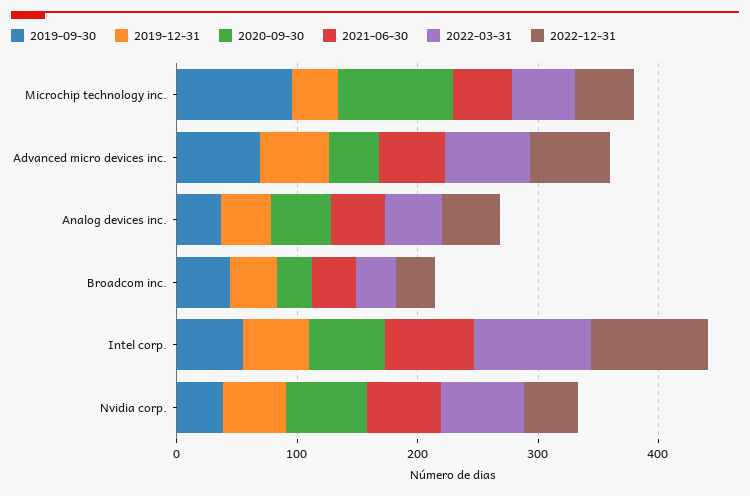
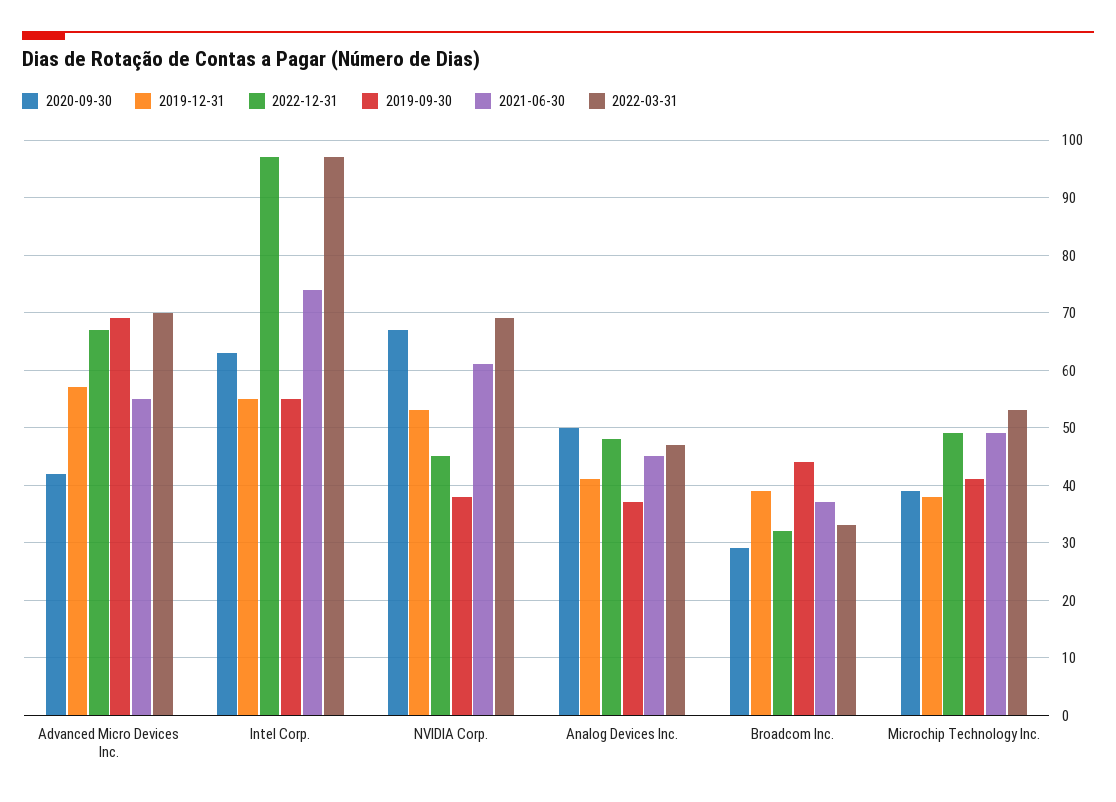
  {
    "2019-09-30": {
-     "Microchip technology inc.": 100,
+     "Microchip technology inc.": 40,
      "Advanced micro devices inc.": 70,
      "Analog devices inc.": 35,
      "Broadcom inc.": 45,
      "Intel corp.": 55,
      "Nvidia corp.": 40
    },
    "2019-12-31": {
      "Microchip technology inc.": 40,
      "Advanced micro devices inc.": 55,
      "Analog devices inc.": 40,
      "Broadcom inc.": 40,
      "Intel corp.": 55,
      "Nvidia corp.": 55
    },
    "2020-09-30": {
-     "Microchip technology inc.": 100,
+     "Microchip technology inc.": 40,
      "Advanced micro devices inc.": 40,
      "Analog devices inc.": 50,
      "Broadcom inc.": 30,
      "Intel corp.": 65,
      "Nvidia corp.": 65
    },
    "2021-06-30": {
      "Microchip technology inc.": 50,
      "Advanced micro devices inc.": 55,
      "Analog devices inc.": 45,
      "Broadcom inc.": 35,
      "Intel corp.": 75,
      "Nvidia corp.": 60
    },
    "2022-03-31": {
      "Microchip technology inc.": 55,
      "Advanced micro devices inc.": 70,
      "Analog devices inc.": 45,
      "Broadcom inc.": 35,
      "Intel corp.": 95,
      "Nvidia corp.": 70
    },
    "2022-12-31": {
      "Microchip technology inc.": 50,
      "Advanced micro devices inc.": 65,
      "Analog devices inc.": 50,
      "Broadcom inc.": 30,
      "Intel corp.": 95,
      "Nvidia corp.": 45
    }
  }

